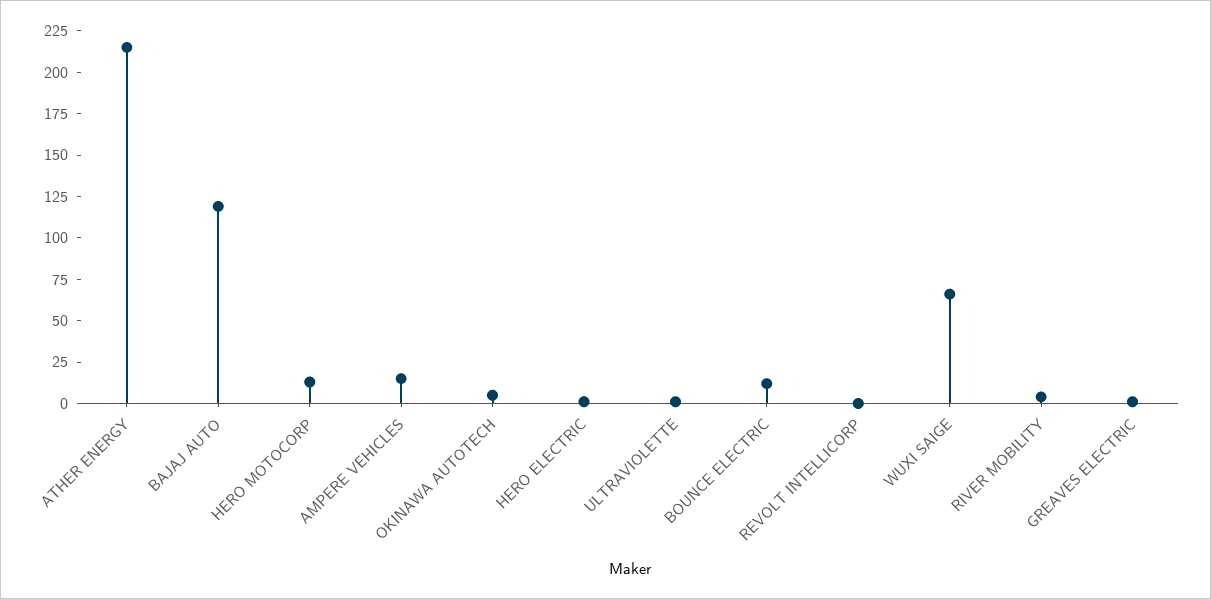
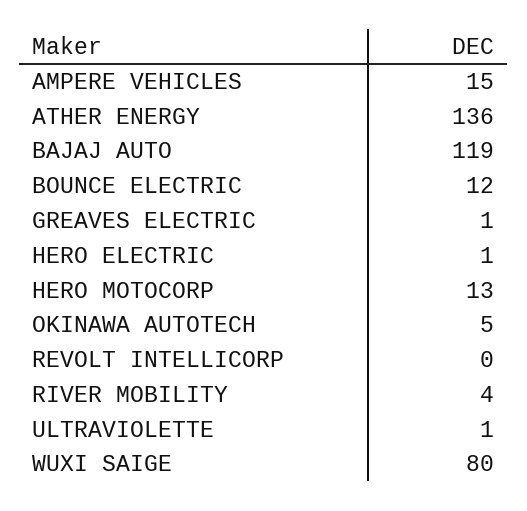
  {
-   "ATHER ENERGY": 215,
+   "ATHER ENERGY": 136,
    "BAJAJ AUTO": 119,
    "HERO MOTOCORP": 13,
    "AMPERE VEHICLES": 15,
    "OKINAWA AUTOTECH": 5,
    "HERO ELECTRIC": 1,
    "ULTRAVIOLETTE": 1,
    "BOUNCE ELECTRIC": 12,
    "REVOLT INTELLICORP": 0,
-   "WUXI SAIGE": 65,
+   "WUXI SAIGE": 80,
    "RIVER MOBILITY": 4,
    "GREAVES ELECTRIC": 1
  }

